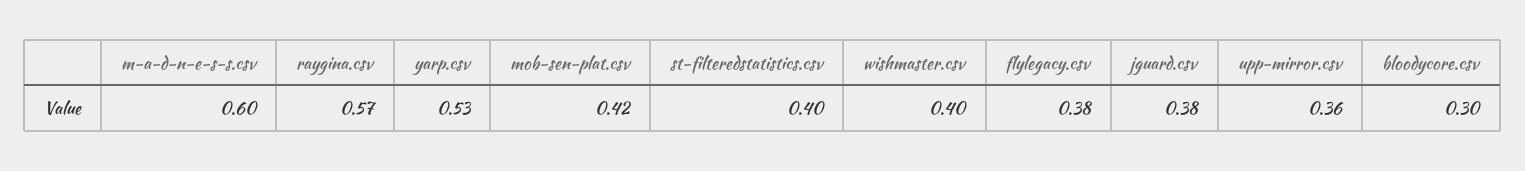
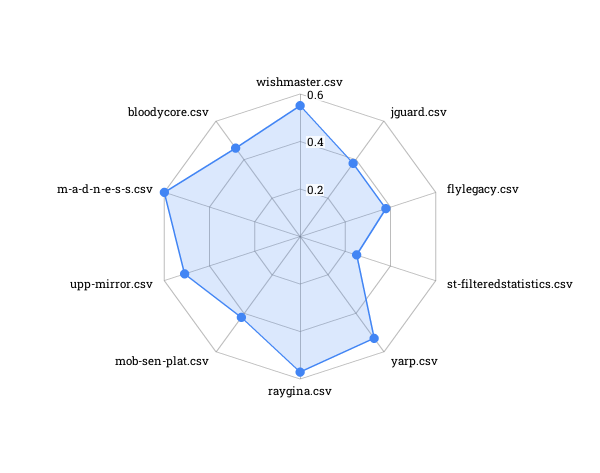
  {
    "m-a-d-n-e-s-s.csv": 0.6,
    "raygina.csv": 0.57,
    "yarp.csv": 0.53,
    "mob-sen-plat.csv": 0.42,
-   "st-filteredstatistics.csv": 0.4,
+   "st-filteredstatistics.csv": 0.25,
-   "wishmaster.csv": 0.4,
+   "wishmaster.csv": 0.55,
    "flylegacy.csv": 0.38,
    "jguard.csv": 0.38,
-   "upp-mirror.csv": 0.36,
+   "upp-mirror.csv": 0.5,
-   "bloodycore.csv": 0.3
+   "bloodycore.csv": 0.45
  }

